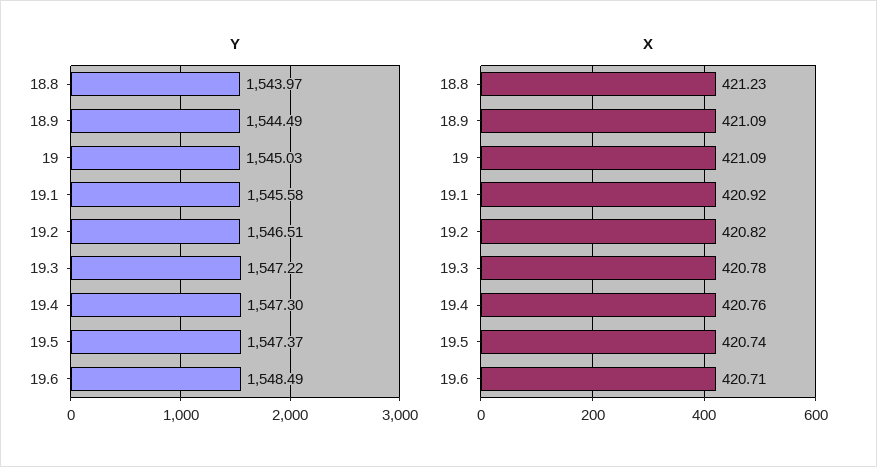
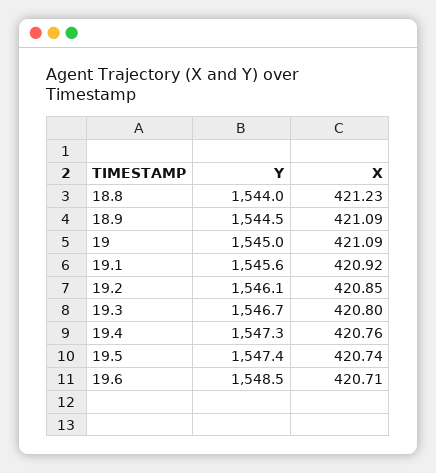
  {
    "Y": {
      "18.8": 1543.97,
      "18.9": 1544.49,
      "19": 1545.03,
      "19.1": 1545.58,
-     "19.2": 1546.51,
+     "19.2": 1546.1,
-     "19.3": 1547.22,
+     "19.3": 1546.7,
      "19.4": 1547.3,
      "19.5": 1547.37,
      "19.6": 1548.49
    },
    "X": {
      "18.8": 421.23,
      "18.9": 421.09,
      "19": 421.09,
      "19.1": 420.92,
-     "19.2": 420.82,
+     "19.2": 420.85,
-     "19.3": 420.78,
+     "19.3": 420.8,
      "19.4": 420.76,
      "19.5": 420.74,
      "19.6": 420.71
    }
  }

